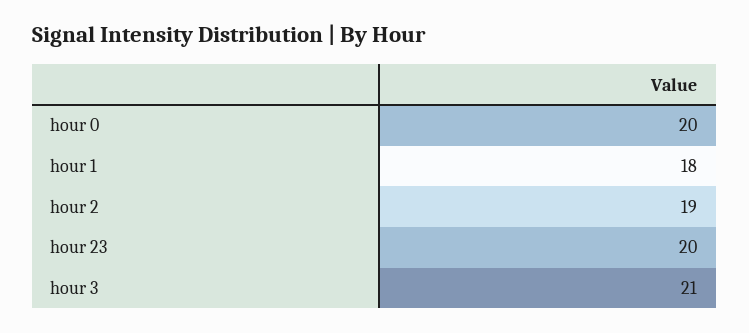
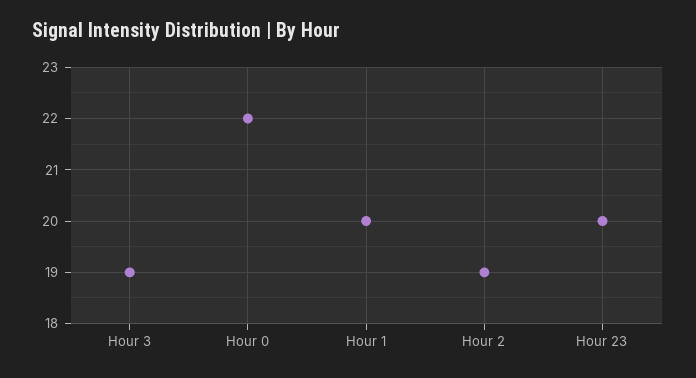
  {
-   "hour 0": 20,
+   "hour 0": 22,
-   "hour 1": 18,
+   "hour 1": 20,
    "hour 2": 19,
    "hour 23": 20,
-   "hour 3": 21
+   "hour 3": 19
  }

